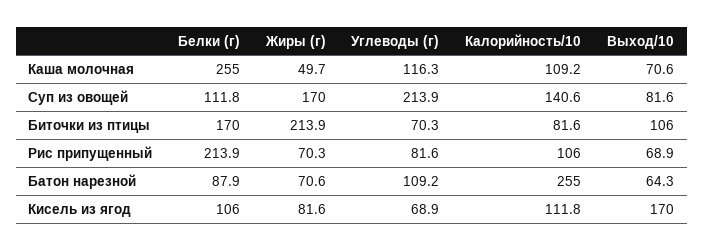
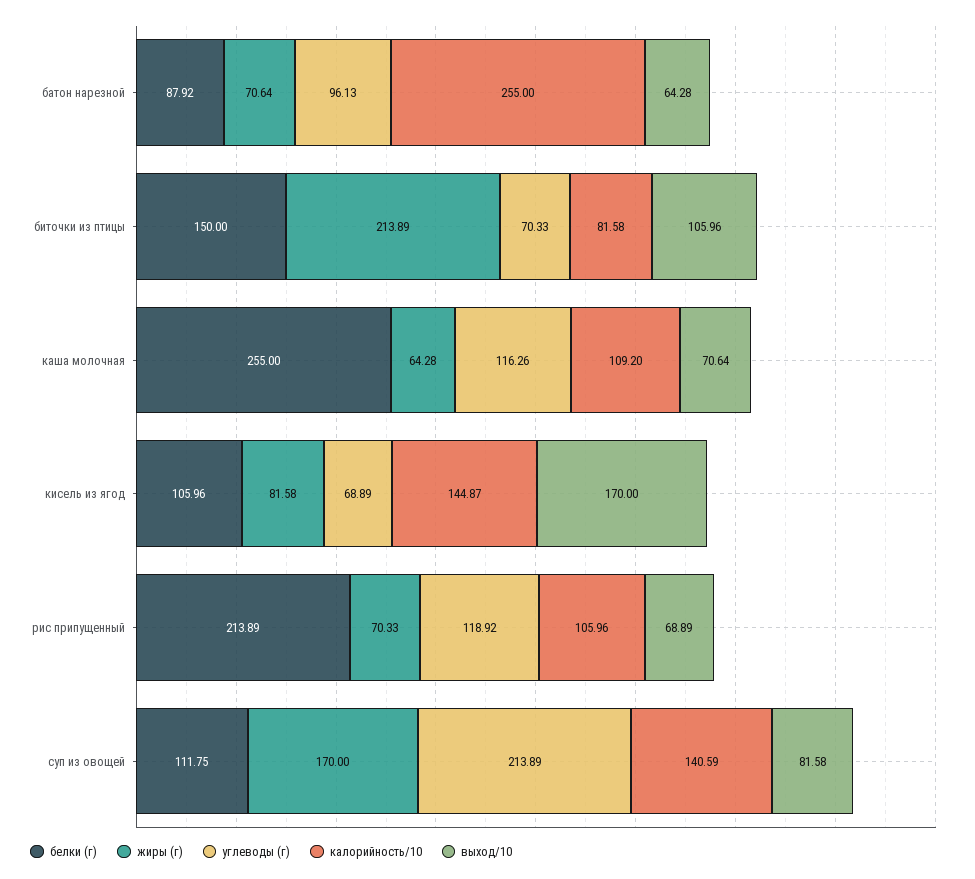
  {
    "Белки (г)": {
      "Каша молочная": 255,
      "Суп из овощей": 111.75,
-     "Биточки из птицы": 170,
+     "Биточки из птицы": 150,
      "Рис припущенный": 213.89,
      "Батон нарезной": 87.92,
      "Кисель из ягод": 105.96
    },
    "Жиры (г)": {
-     "Каша молочная": 49.7,
+     "Каша молочная": 64.28,
      "Суп из овощей": 170,
      "Биточки из птицы": 213.89,
      "Рис припущенный": 70.33,
      "Батон нарезной": 70.64,
      "Кисель из ягод": 81.58
    },
    "Углеводы (г)": {
      "Каша молочная": 116.26,
      "Суп из овощей": 213.89,
      "Биточки из птицы": 70.33,
-     "Рис припущенный": 81.6,
+     "Рис припущенный": 118.92,
-     "Батон нарезной": 109.2,
+     "Батон нарезной": 96.13,
      "Кисель из ягод": 68.89
    },
    "Калорийность/10": {
      "Каша молочная": 109.2,
      "Суп из овощей": 140.59,
      "Биточки из птицы": 81.58,
      "Рис припущенный": 105.96,
      "Батон нарезной": 255,
-     "Кисель из ягод": 111.8
+     "Кисель из ягод": 144.87
    },
    "Выход/10": {
      "Каша молочная": 70.64,
      "Суп из овощей": 81.58,
      "Биточки из птицы": 105.96,
      "Рис припущенный": 68.89,
      "Батон нарезной": 64.28,
      "Кисель из ягод": 170
    }
  }

